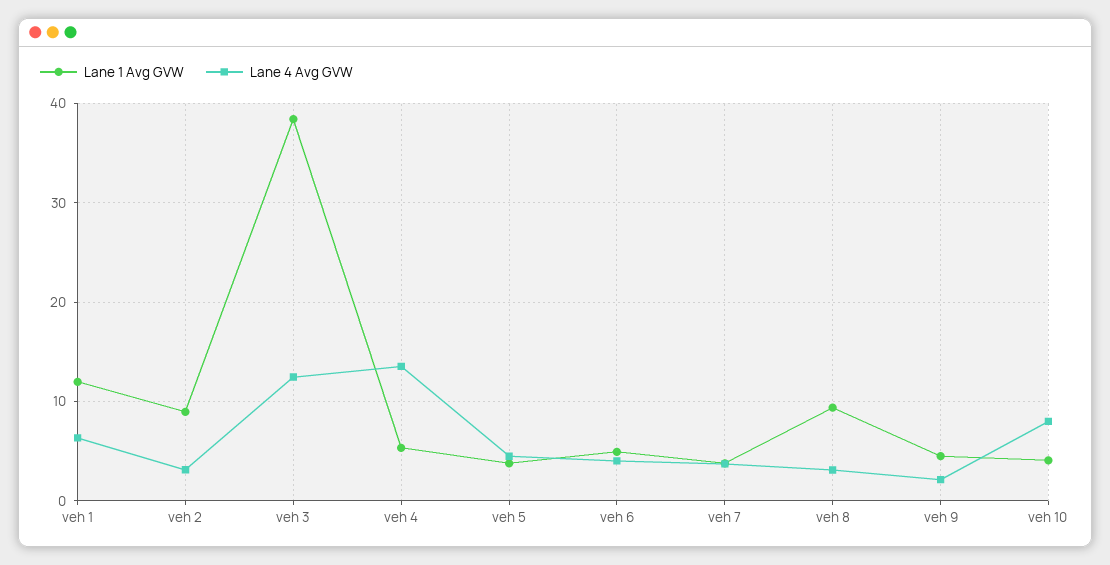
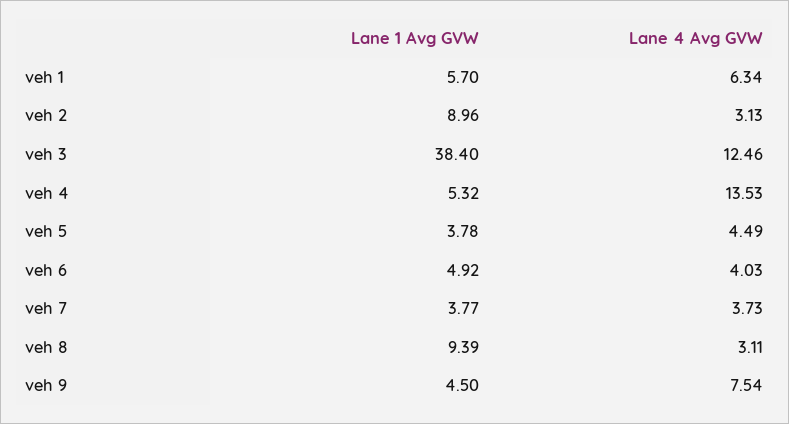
  {
    "Lane 1 Avg GVW": {
-     "veh 1": 12,
+     "veh 1": 5.7,
      "veh 2": 8.96,
      "veh 3": 38.4,
      "veh 4": 5.32,
      "veh 5": 3.78,
      "veh 6": 4.92,
      "veh 7": 3.77,
      "veh 8": 9.39,
-     "veh 9": 4.5,
+     "veh 9": 4.5
-     "veh 10": 4
    },
    "Lane 4 Avg GVW": {
      "veh 1": 6.34,
      "veh 2": 3.13,
      "veh 3": 12.46,
      "veh 4": 13.53,
      "veh 5": 4.49,
      "veh 6": 4.03,
      "veh 7": 3.73,
      "veh 8": 3.11,
-     "veh 9": 2,
+     "veh 9": 7.54
-     "veh 10": 8
    }
  }

